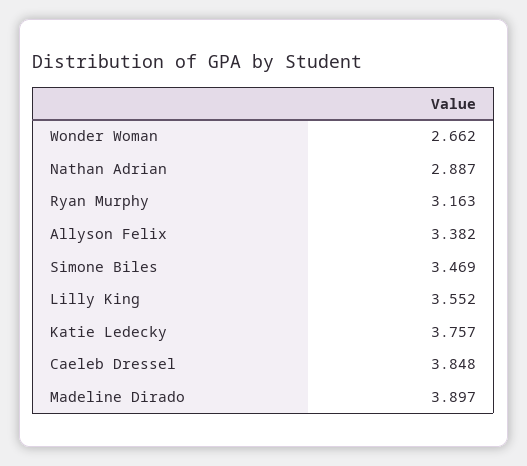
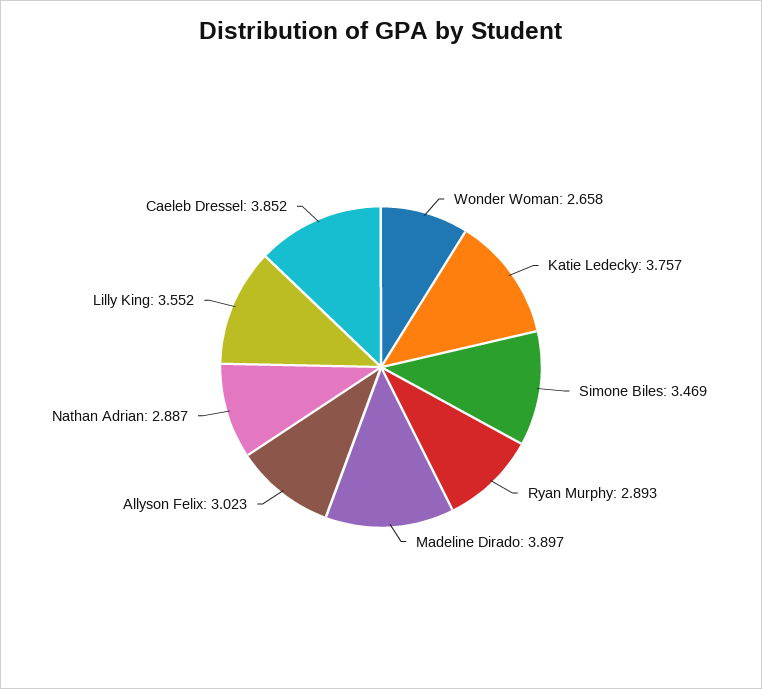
  {
-   "Wonder Woman": 2.662,
+   "Wonder Woman": 2.658,
    "Nathan Adrian": 2.887,
-   "Ryan Murphy": 3.163,
+   "Ryan Murphy": 2.893,
-   "Allyson Felix": 3.382,
+   "Allyson Felix": 3.023,
    "Simone Biles": 3.469,
    "Lilly King": 3.552,
    "Katie Ledecky": 3.757,
-   "Caeleb Dressel": 3.848,
+   "Caeleb Dressel": 3.852,
    "Madeline Dirado": 3.897
  }

